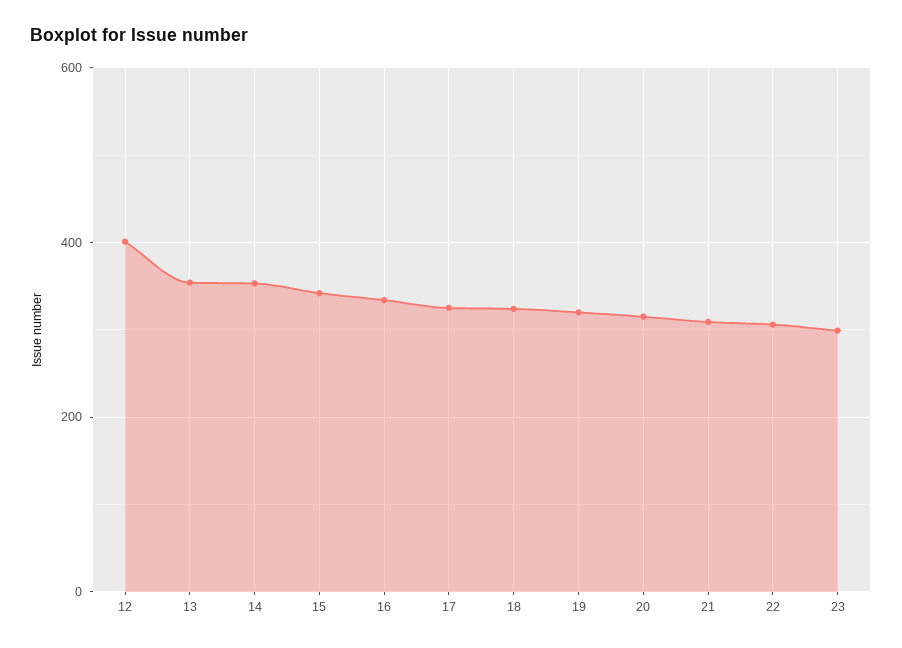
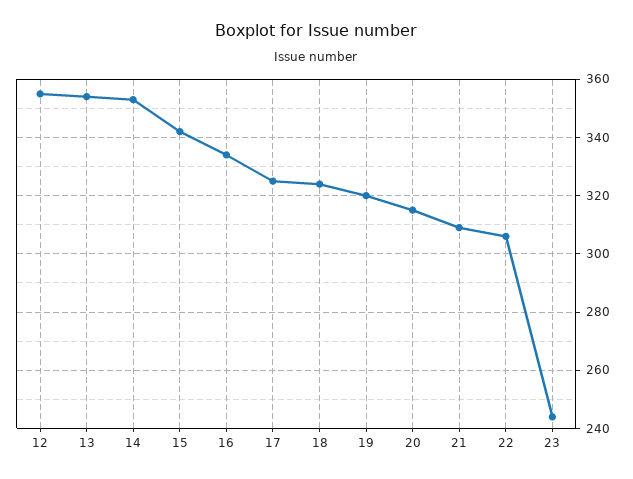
  {
-   "12": 400,
+   "12": 355,
    "13": 355,
    "14": 355,
    "15": 340,
    "16": 335,
    "17": 325,
    "18": 325,
    "19": 320,
    "20": 315,
    "21": 310,
    "22": 305,
-   "23": 300
+   "23": 245
  }

